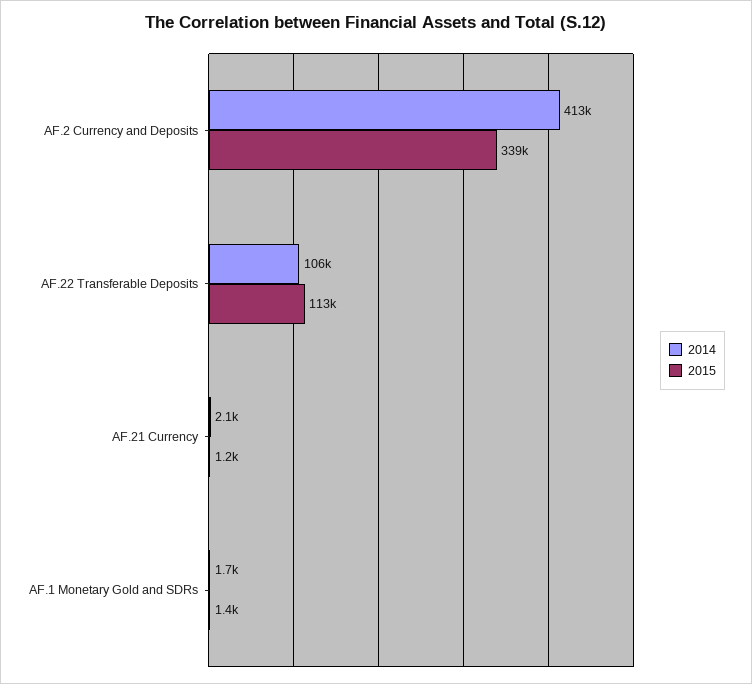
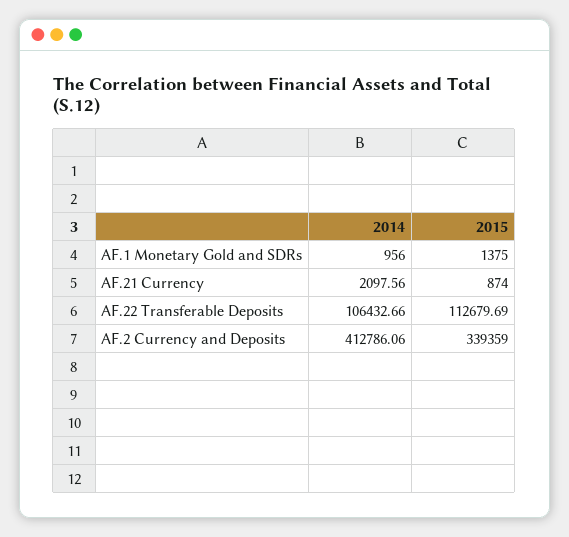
  {
    "2014": {
      "AF.2 Currency and Deposits": 412786.06,
      "AF.22 Transferable Deposits": 106432.66,
      "AF.21 Currency": 2097.56,
-     "AF.1 Monetary Gold and SDRs": 1700
+     "AF.1 Monetary Gold and SDRs": 956
    },
    "2015": {
      "AF.2 Currency and Deposits": 339359,
      "AF.22 Transferable Deposits": 112679.69,
-     "AF.21 Currency": 1200,
+     "AF.21 Currency": 874,
      "AF.1 Monetary Gold and SDRs": 1375
    }
  }

